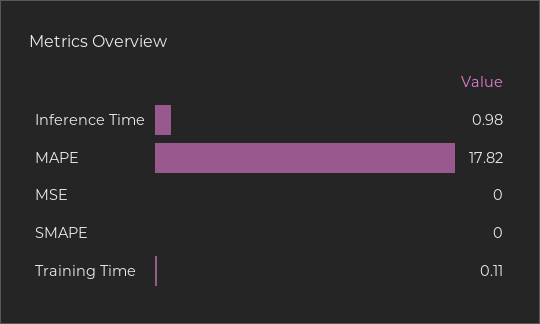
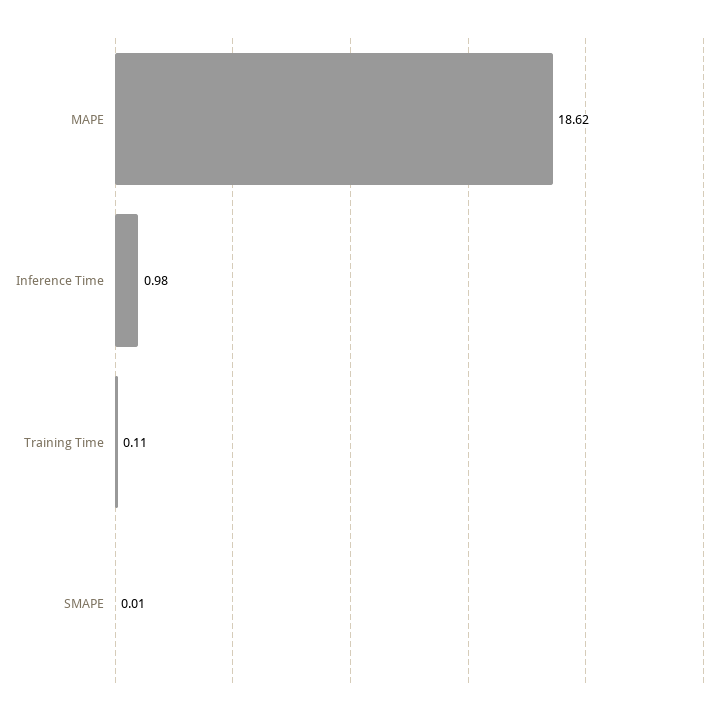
  {
    "Inference Time": 0.98,
-   "MAPE": 17.82,
+   "MAPE": 18.62,
-   "MSE": 0,
-   "SMAPE": 0,
+   "SMAPE": 0.01,
    "Training Time": 0.11
  }

